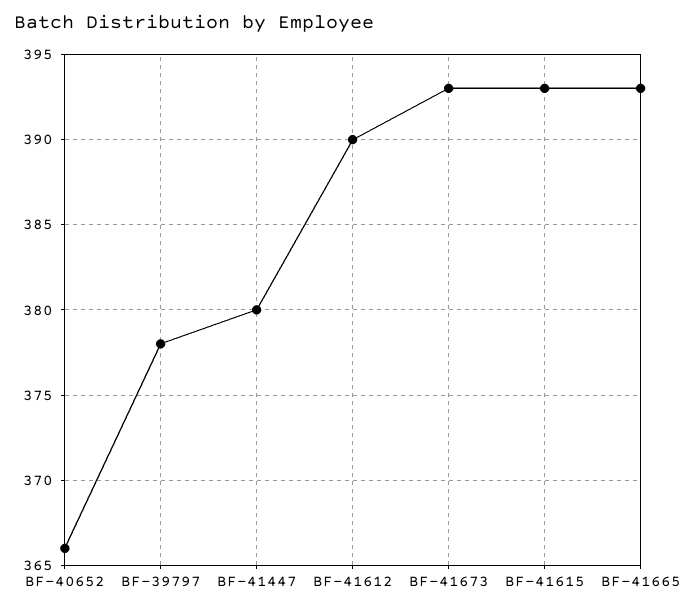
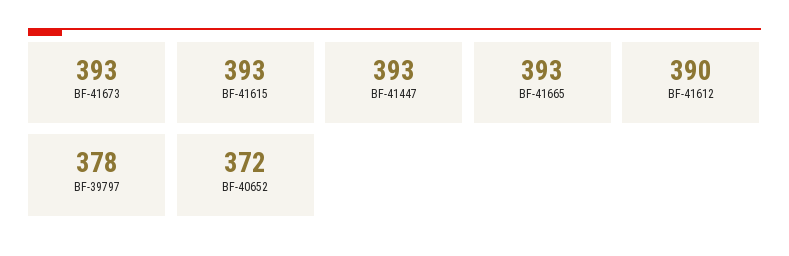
  {
-   "BF-40652": 366,
+   "BF-40652": 372,
    "BF-39797": 378,
-   "BF-41447": 380,
+   "BF-41447": 393,
    "BF-41612": 390,
    "BF-41673": 393,
    "BF-41615": 393,
    "BF-41665": 393
  }

